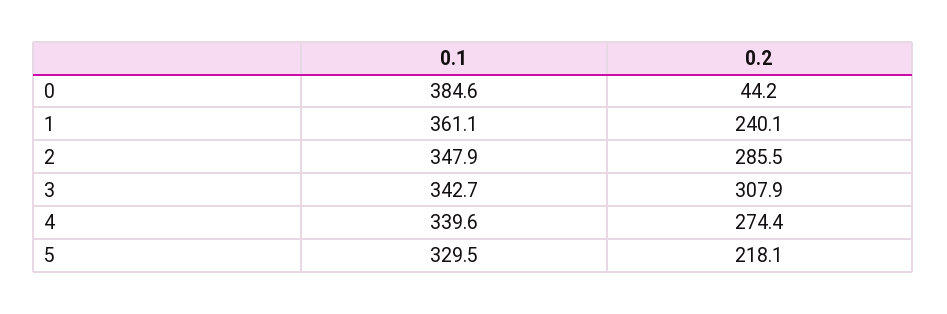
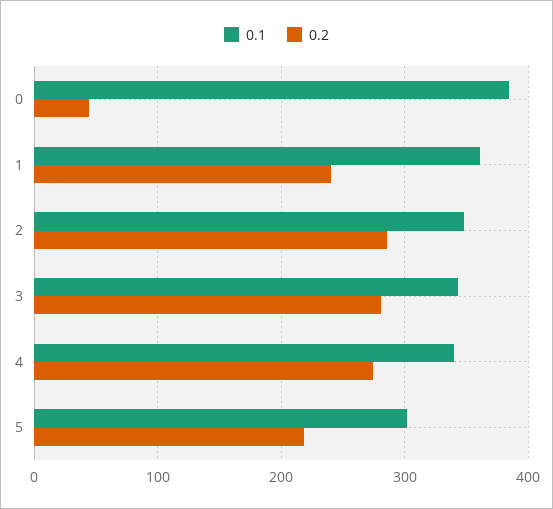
  {
    "0.1": {
      "0": 384.6,
      "1": 361.1,
      "2": 347.9,
      "3": 342.7,
      "4": 339.6,
-     "5": 329.5
+     "5": 300
    },
    "0.2": {
      "0": 44.2,
      "1": 240.1,
      "2": 285.5,
-     "3": 307.9,
+     "3": 280,
      "4": 274.4,
      "5": 218.1
    }
  }

